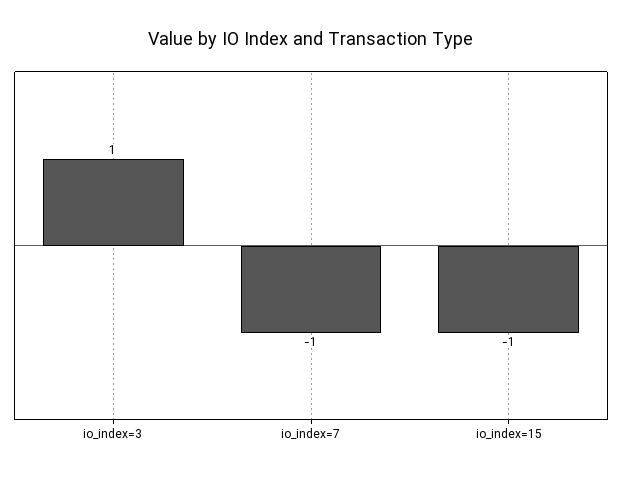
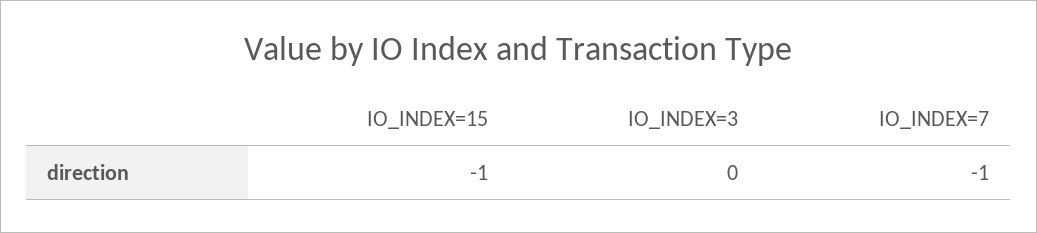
  {
-   "io_index=3": 1,
+   "io_index=3": 0,
    "io_index=7": -1,
    "io_index=15": -1
  }

